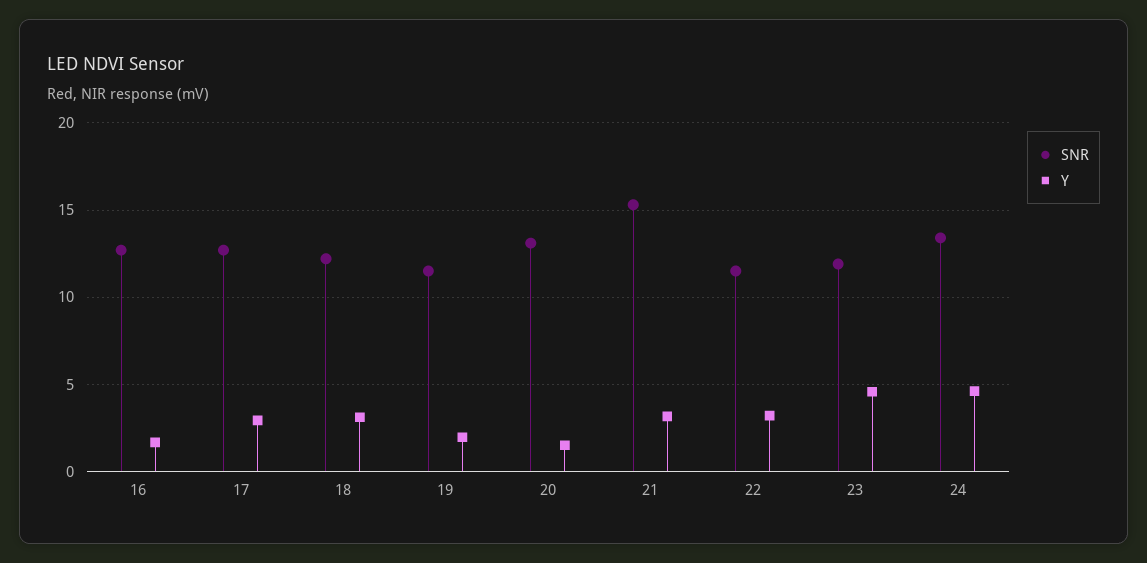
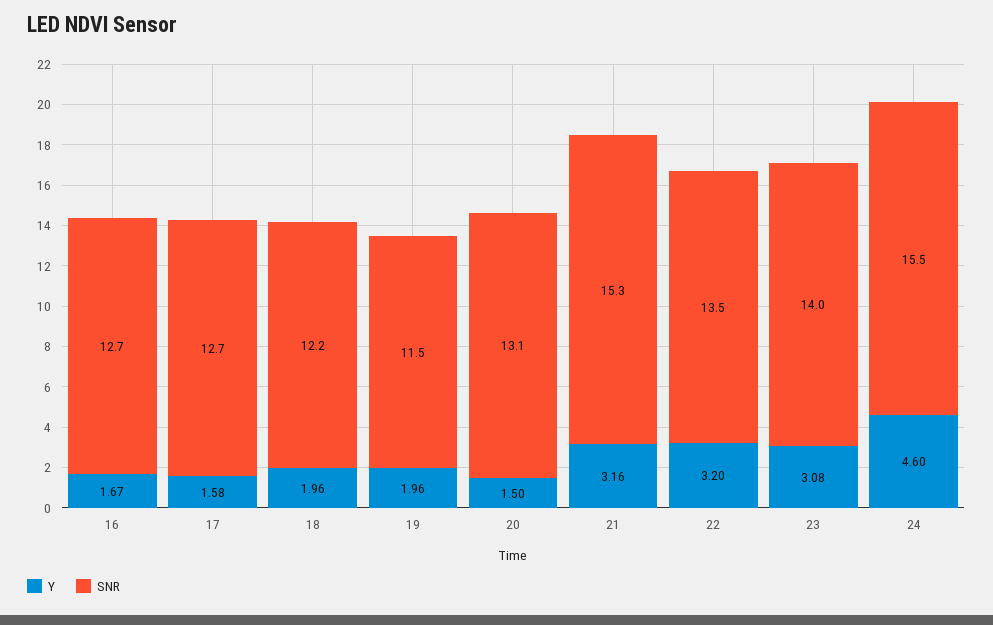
  {
    "SNR": {
      "16": 12.7,
      "17": 12.7,
      "18": 12.2,
      "19": 11.5,
      "20": 13.1,
      "21": 15.3,
-     "22": 11.5,
+     "22": 13.5,
-     "23": 12,
+     "23": 14,
-     "24": 13.5
+     "24": 15.5
    },
    "Y": {
      "16": 1.67,
-     "17": 3,
+     "17": 1.58,
-     "18": 3,
+     "18": 1.96,
      "19": 1.96,
      "20": 1.5,
      "21": 3.16,
      "22": 3.2,
-     "23": 4.5,
+     "23": 3.08,
      "24": 4.6
    }
  }

